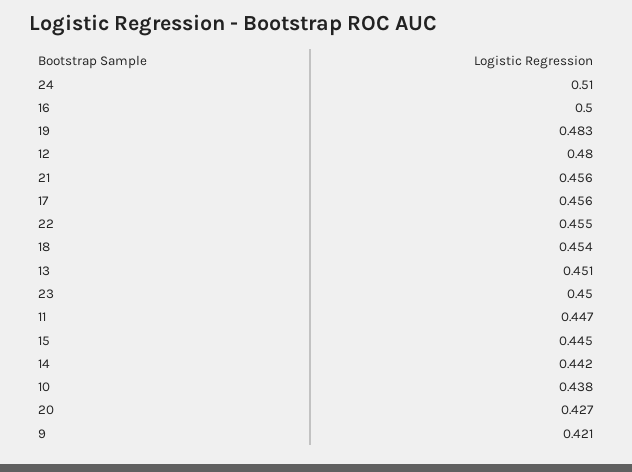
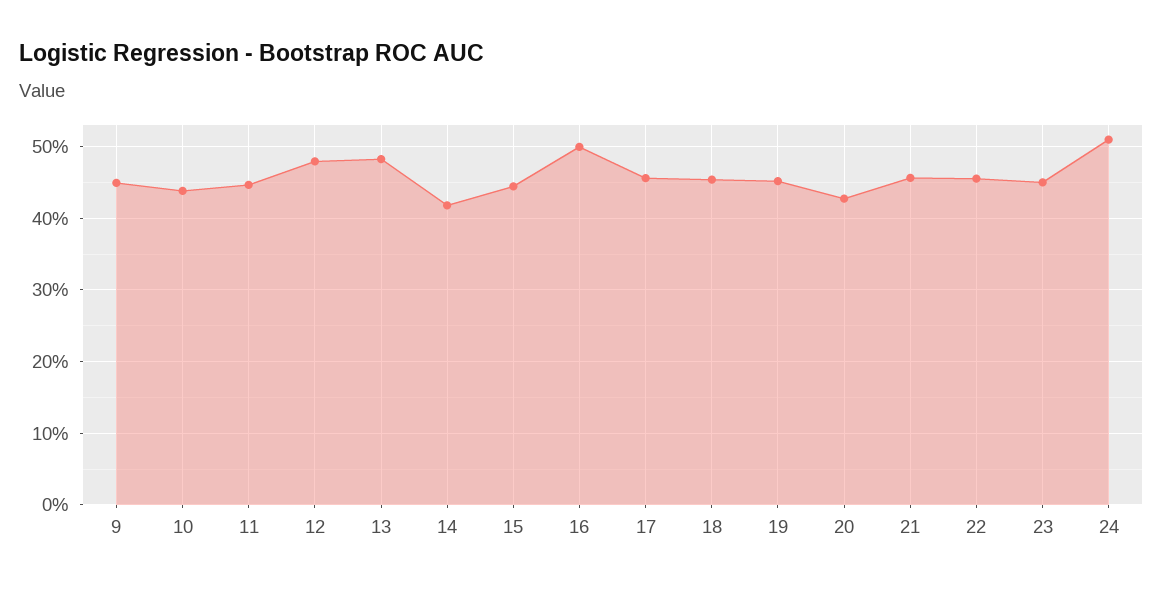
  {
    "24": 0.51,
    "16": 0.5,
-   "19": 0.483,
+   "19": 0.45,
    "12": 0.48,
    "21": 0.456,
    "17": 0.456,
    "22": 0.455,
    "18": 0.454,
-   "13": 0.451,
+   "13": 0.48,
    "23": 0.45,
    "11": 0.447,
    "15": 0.445,
-   "14": 0.442,
+   "14": 0.42,
    "10": 0.438,
    "20": 0.427,
-   "9": 0.421
+   "9": 0.45
  }

